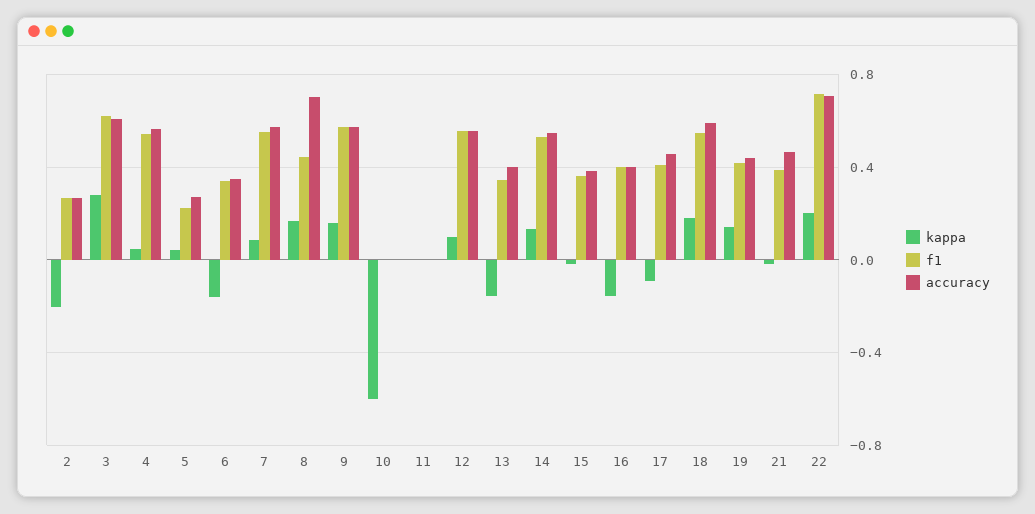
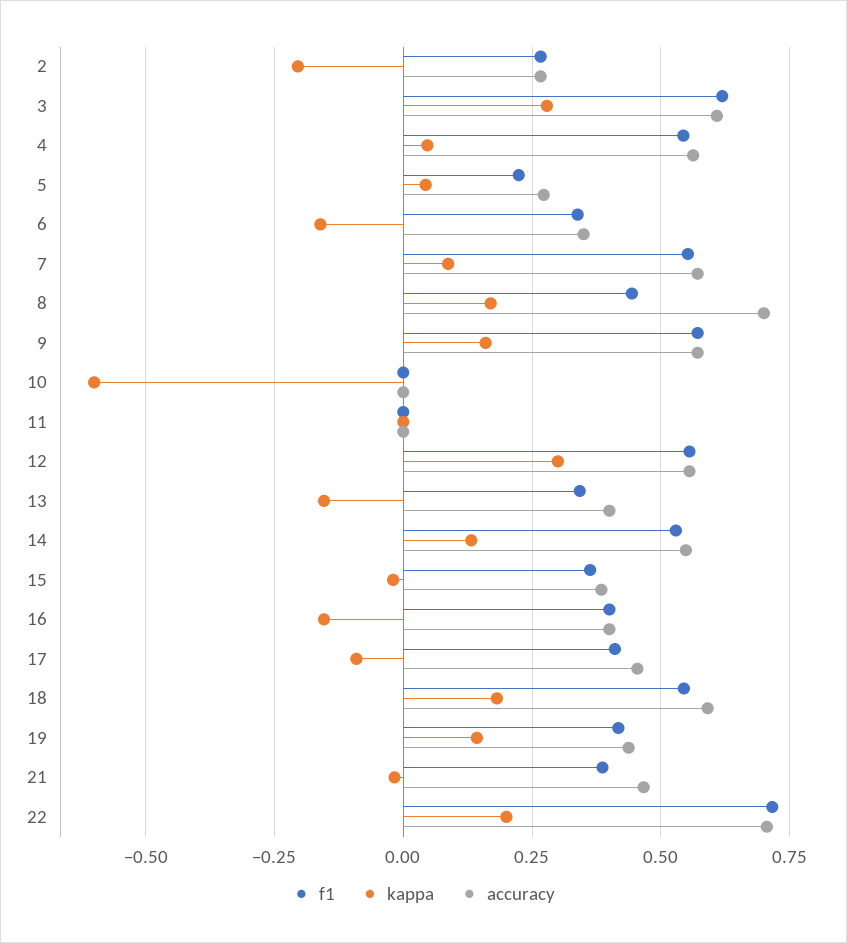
  {
    "kappa": {
      "2": -0.2,
      "3": 0.275,
      "4": 0.05,
      "5": 0.05,
      "6": -0.15,
      "7": 0.075,
      "8": 0.175,
      "9": 0.15,
      "10": -0.6,
      "11": 0,
-     "12": 0.1,
+     "12": 0.3,
      "13": -0.15,
      "14": 0.125,
      "15": -0.025,
      "16": -0.15,
      "17": -0.1,
      "18": 0.175,
      "19": 0.15,
      "21": -0.025,
      "22": 0.2
    },
    "f1": {
      "2": 0.275,
      "3": 0.625,
      "4": 0.55,
      "5": 0.225,
      "6": 0.35,
      "7": 0.55,
      "8": 0.45,
      "9": 0.575,
      "10": 0,
      "11": 0,
      "12": 0.55,
      "13": 0.35,
      "14": 0.525,
      "15": 0.375,
      "16": 0.4,
      "17": 0.4,
      "18": 0.55,
      "19": 0.425,
      "21": 0.375,
      "22": 0.725
    },
    "accuracy": {
      "2": 0.275,
      "3": 0.6,
      "4": 0.575,
      "5": 0.275,
      "6": 0.35,
      "7": 0.575,
      "8": 0.7,
      "9": 0.575,
      "10": 0,
      "11": 0,
      "12": 0.55,
      "13": 0.4,
      "14": 0.55,
      "15": 0.375,
      "16": 0.4,
      "17": 0.45,
      "18": 0.6,
      "19": 0.45,
      "21": 0.475,
      "22": 0.7
    }
  }

